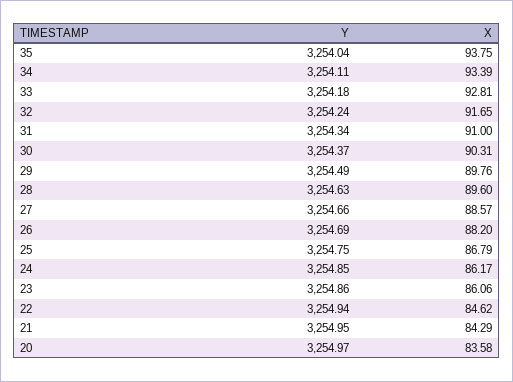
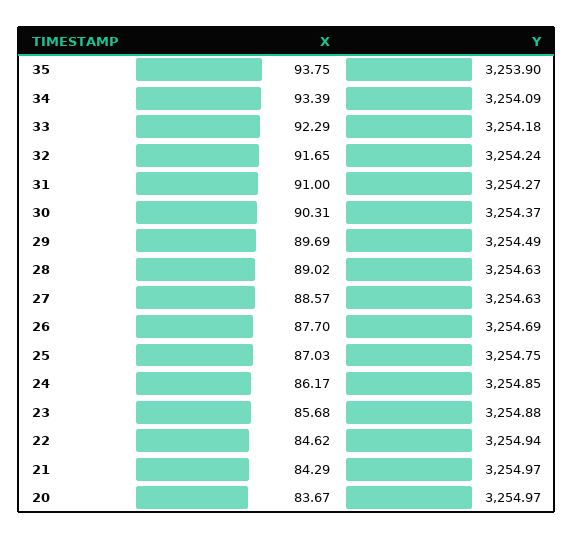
  {
    "Y": {
-     "35": 3254.04,
+     "35": 3253.9,
-     "34": 3254.11,
+     "34": 3254.09,
      "33": 3254.18,
      "32": 3254.24,
-     "31": 3254.34,
+     "31": 3254.27,
      "30": 3254.37,
      "29": 3254.49,
      "28": 3254.63,
-     "27": 3254.66,
+     "27": 3254.63,
      "26": 3254.69,
      "25": 3254.75,
      "24": 3254.85,
-     "23": 3254.86,
+     "23": 3254.88,
      "22": 3254.94,
-     "21": 3254.95,
+     "21": 3254.97,
      "20": 3254.97
    },
    "X": {
      "35": 93.75,
      "34": 93.39,
-     "33": 92.81,
+     "33": 92.29,
      "32": 91.65,
      "31": 91,
      "30": 90.31,
-     "29": 89.76,
+     "29": 89.69,
-     "28": 89.6,
+     "28": 89.02,
      "27": 88.57,
-     "26": 88.2,
+     "26": 87.7,
-     "25": 86.79,
+     "25": 87.03,
      "24": 86.17,
-     "23": 86.06,
+     "23": 85.68,
      "22": 84.62,
      "21": 84.29,
-     "20": 83.58
+     "20": 83.67
    }
  }

